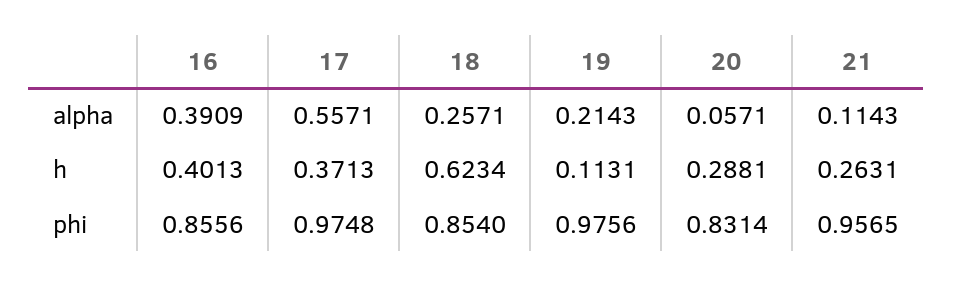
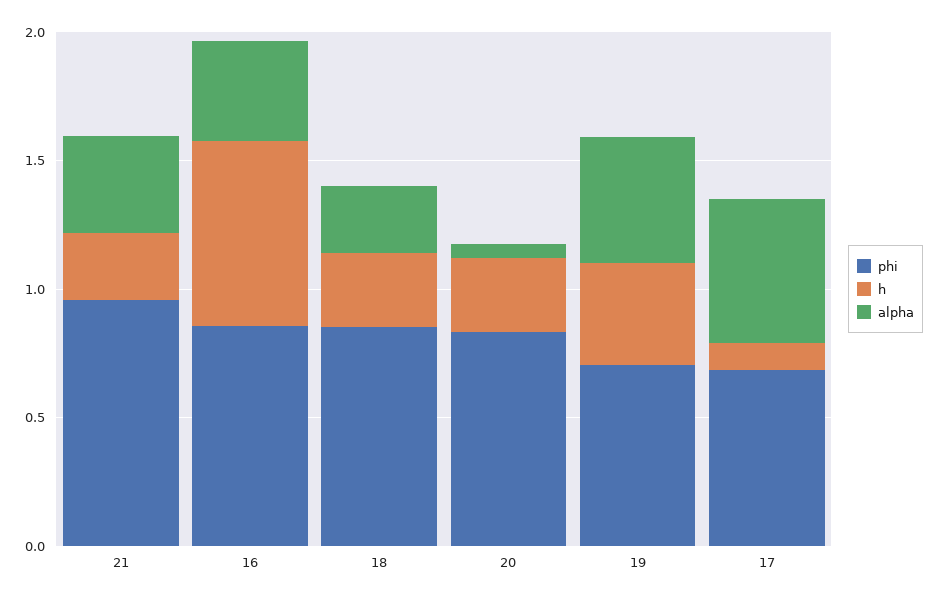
  {
    "alpha": {
      "16": 0.3909,
      "17": 0.5571,
      "18": 0.2571,
-     "19": 0.2143,
+     "19": 0.5,
      "20": 0.0571,
-     "21": 0.1143
+     "21": 0.4
    },
    "h": {
-     "16": 0.4013,
+     "16": 0.7,
-     "17": 0.3713,
+     "17": 0.1,
-     "18": 0.6234,
+     "18": 0.3,
-     "19": 0.1131,
+     "19": 0.4,
      "20": 0.2881,
      "21": 0.2631
    },
    "phi": {
      "16": 0.8556,
-     "17": 0.9748,
+     "17": 0.7,
      "18": 0.854,
-     "19": 0.9756,
+     "19": 0.7,
      "20": 0.8314,
      "21": 0.9565
    }
  }

